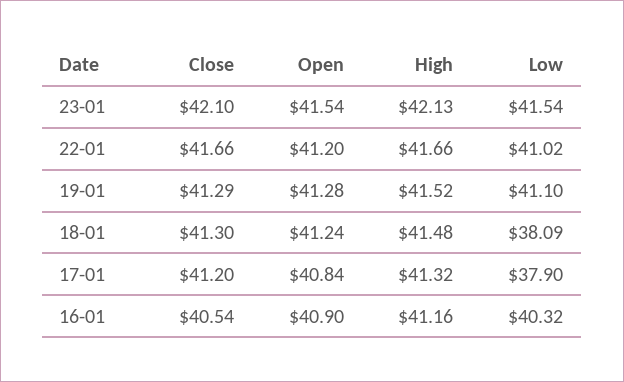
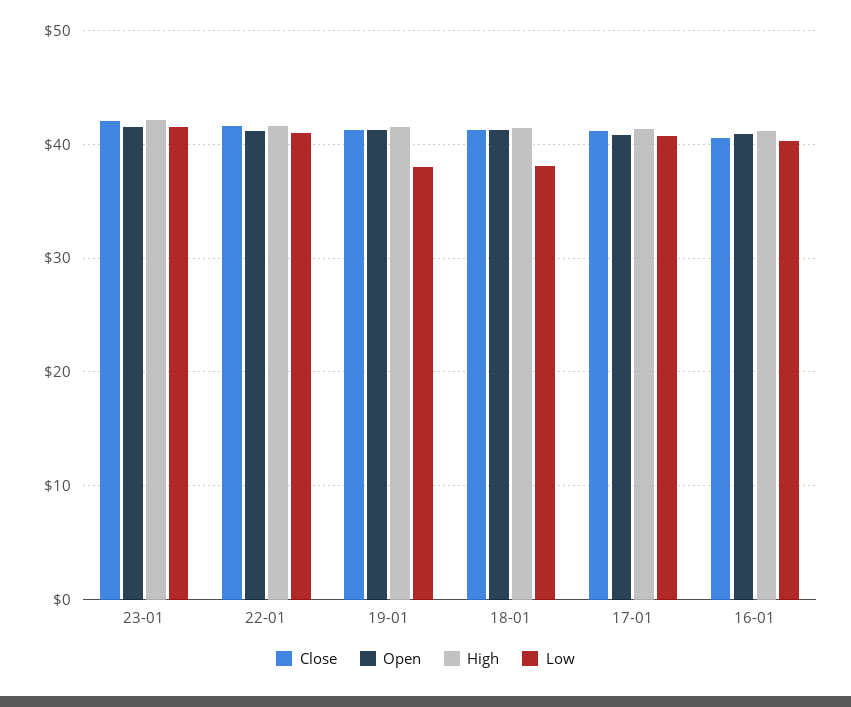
  {
    "Close": {
      "23-01": 42.1,
      "22-01": 41.66,
      "19-01": 41.29,
      "18-01": 41.3,
      "17-01": 41.2,
      "16-01": 40.54
    },
    "Open": {
      "23-01": 41.54,
      "22-01": 41.2,
      "19-01": 41.28,
      "18-01": 41.24,
      "17-01": 40.84,
      "16-01": 40.9
    },
    "High": {
      "23-01": 42.13,
      "22-01": 41.66,
      "19-01": 41.52,
      "18-01": 41.48,
      "17-01": 41.32,
      "16-01": 41.16
    },
    "Low": {
      "23-01": 41.54,
      "22-01": 41.02,
-     "19-01": 41.1,
+     "19-01": 38,
      "18-01": 38.09,
-     "17-01": 37.9,
+     "17-01": 41,
      "16-01": 40.32
    }
  }

